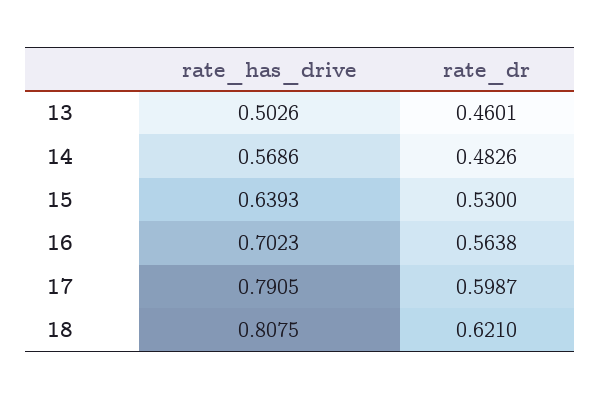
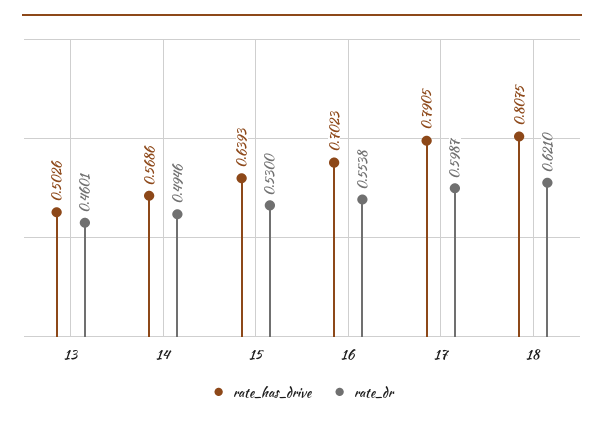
  {
    "rate_has_drive": {
      "13": 0.5026,
      "14": 0.5686,
      "15": 0.6393,
      "16": 0.7023,
      "17": 0.7905,
      "18": 0.8075
    },
    "rate_dr": {
      "13": 0.4601,
-     "14": 0.4826,
+     "14": 0.4946,
      "15": 0.53,
-     "16": 0.5638,
+     "16": 0.5538,
      "17": 0.5987,
      "18": 0.621
    }
  }

